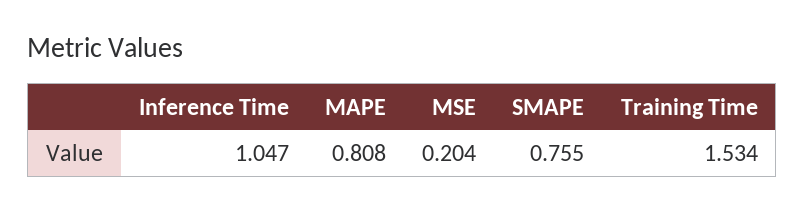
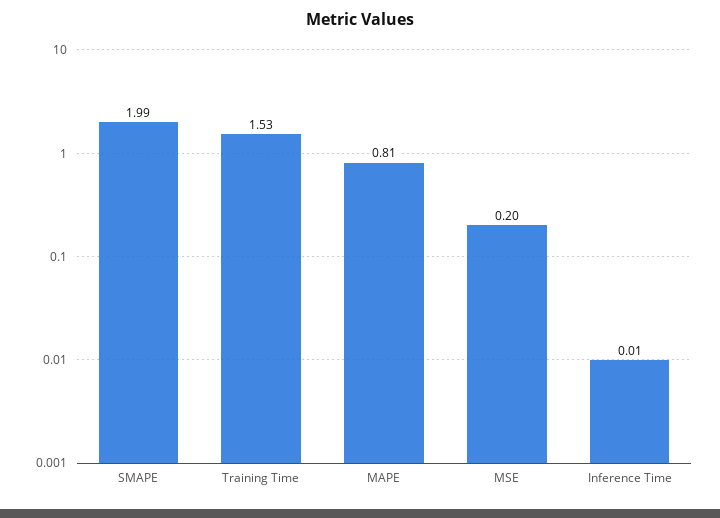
  {
-   "Inference Time": 1.047,
+   "Inference Time": 0.01,
    "MAPE": 0.808,
    "MSE": 0.204,
-   "SMAPE": 0.755,
+   "SMAPE": 1.99,
    "Training Time": 1.534
  }

